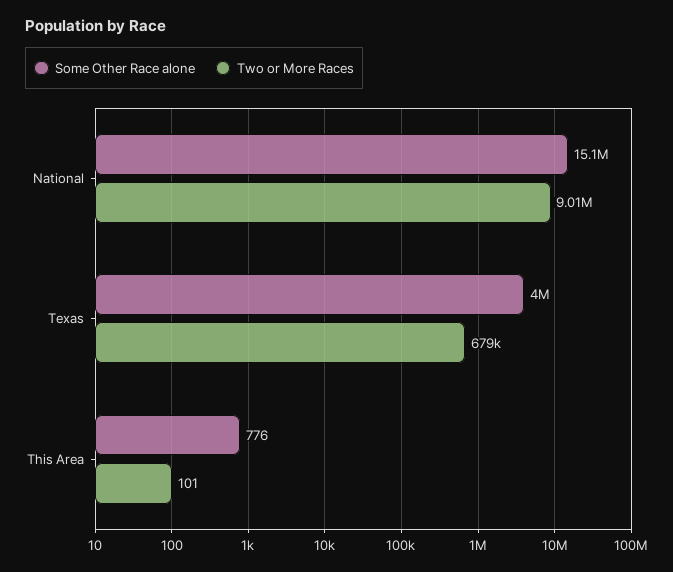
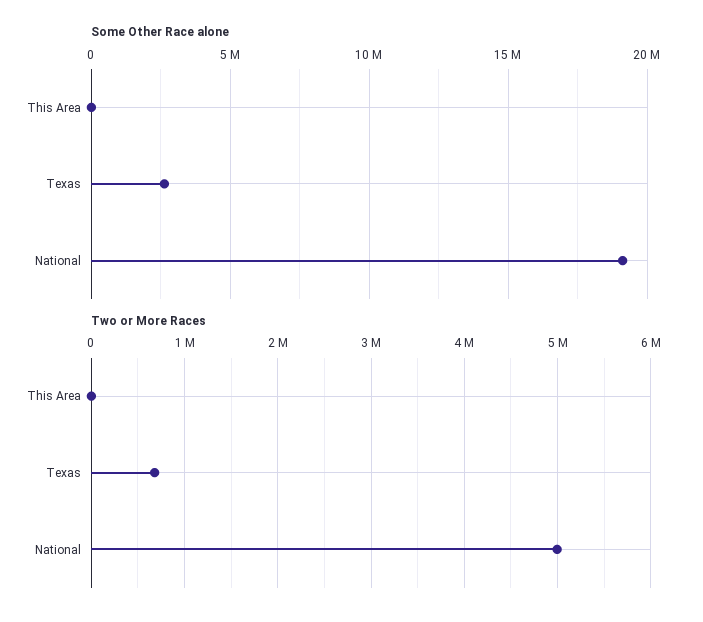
  {
    "Some Other Race alone": {
-     "National": 15100000,
+     "National": 19000000,
-     "Texas": 4000000,
+     "Texas": 2500000,
      "This Area": 776
    },
    "Two or More Races": {
-     "National": 9010000,
+     "National": 5000000,
      "Texas": 679000,
      "This Area": 101
    }
  }

